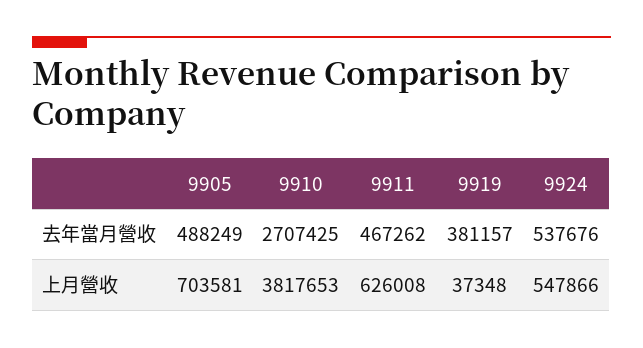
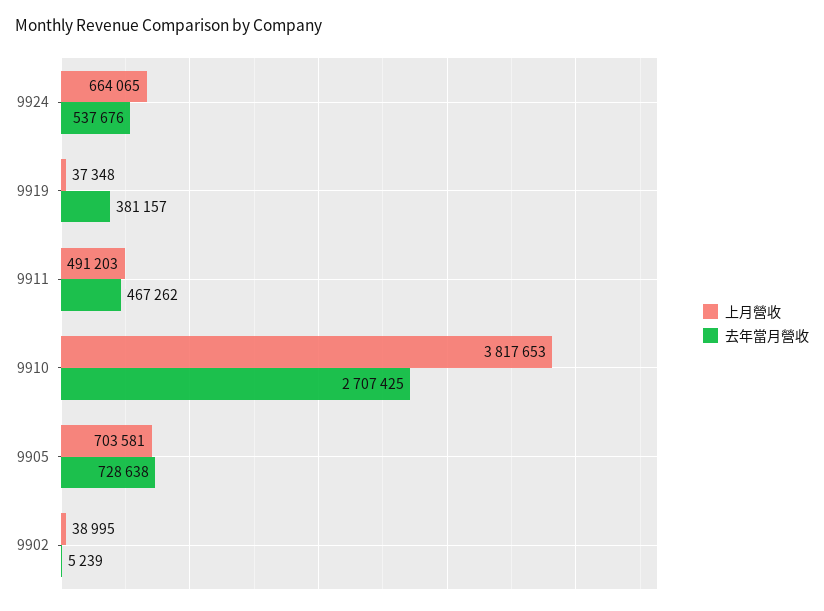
  {
    "去年當月營收": {
-     "9905": 488249,
+     "9905": 728638,
      "9910": 2707425,
      "9911": 467262,
      "9919": 381157,
-     "9924": 537676
+     "9924": 537676,
+     "9902": 5239
    },
    "上月營收": {
      "9905": 703581,
      "9910": 3817653,
-     "9911": 626008,
+     "9911": 491203,
      "9919": 37348,
-     "9924": 547866
+     "9924": 664065,
+     "9902": 38995
    }
  }

